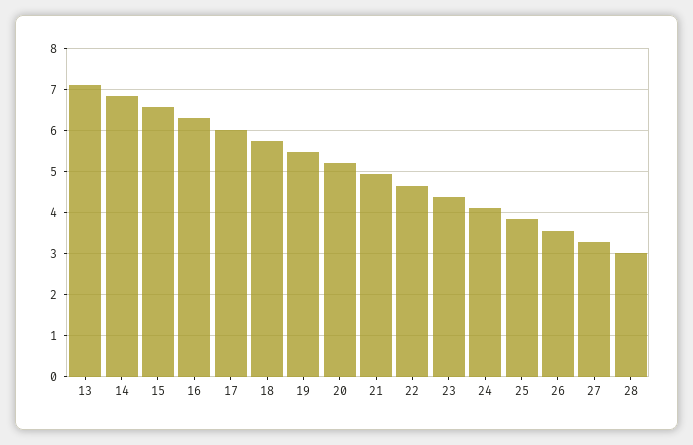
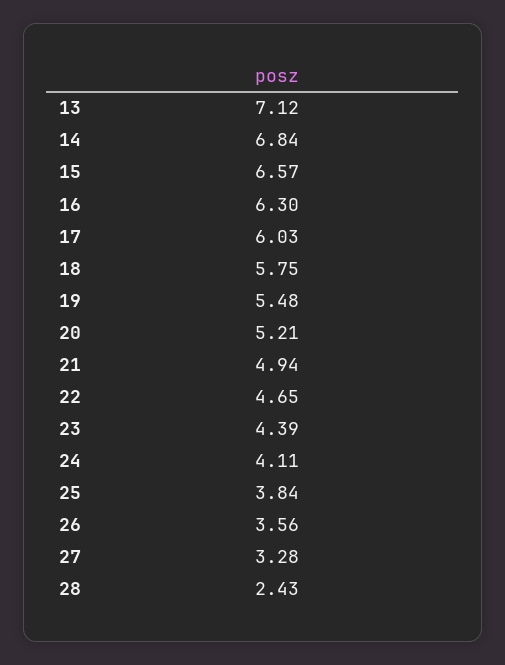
  {
    "13": 7.12,
    "14": 6.84,
    "15": 6.57,
    "16": 6.3,
    "17": 6.03,
    "18": 5.75,
    "19": 5.48,
    "20": 5.21,
    "21": 4.94,
    "22": 4.65,
    "23": 4.39,
    "24": 4.11,
    "25": 3.84,
    "26": 3.56,
    "27": 3.28,
-   "28": 3
+   "28": 2.43
  }

